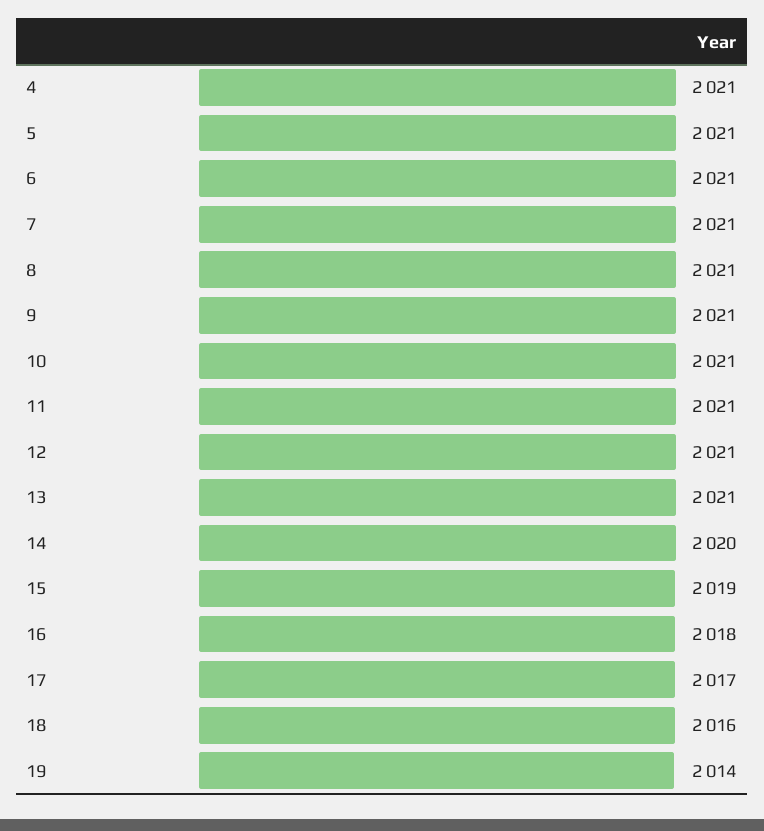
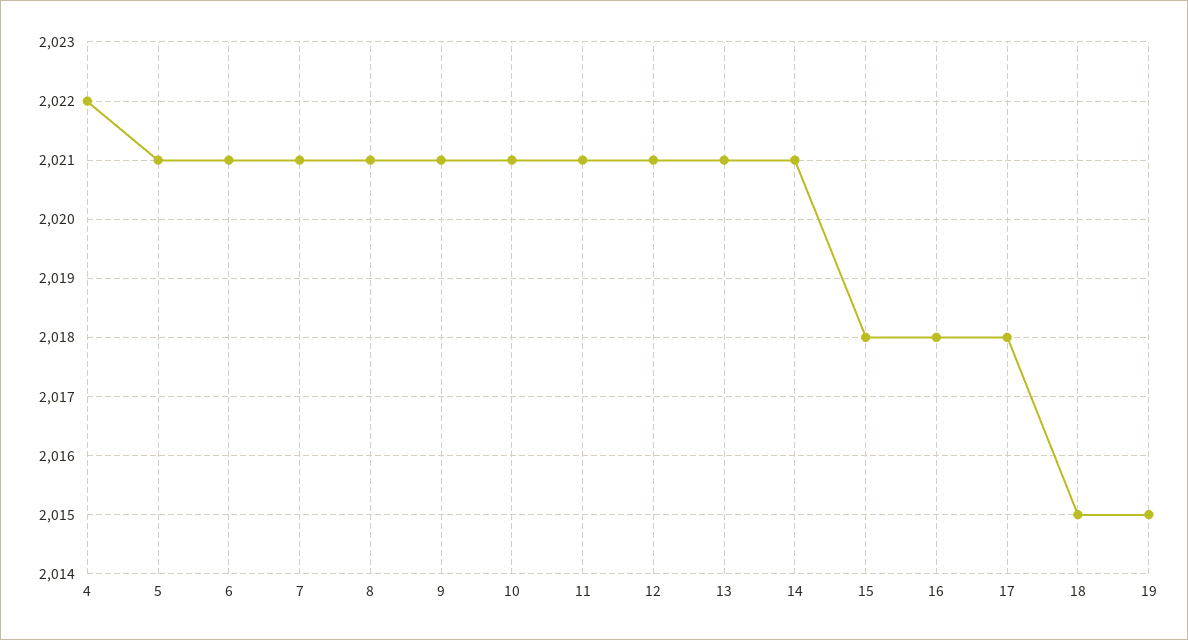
  {
-   "4": 2021,
+   "4": 2022,
    "5": 2021,
    "6": 2021,
    "7": 2021,
    "8": 2021,
    "9": 2021,
    "10": 2021,
    "11": 2021,
    "12": 2021,
    "13": 2021,
-   "14": 2020,
+   "14": 2021,
-   "15": 2019,
+   "15": 2018,
    "16": 2018,
-   "17": 2017,
+   "17": 2018,
-   "18": 2016,
+   "18": 2015,
-   "19": 2014
+   "19": 2015
  }

